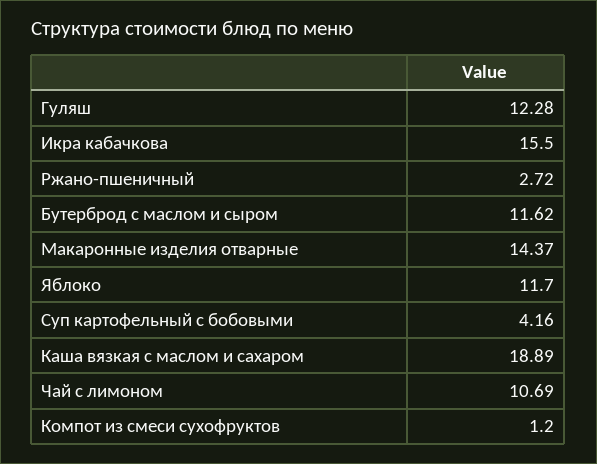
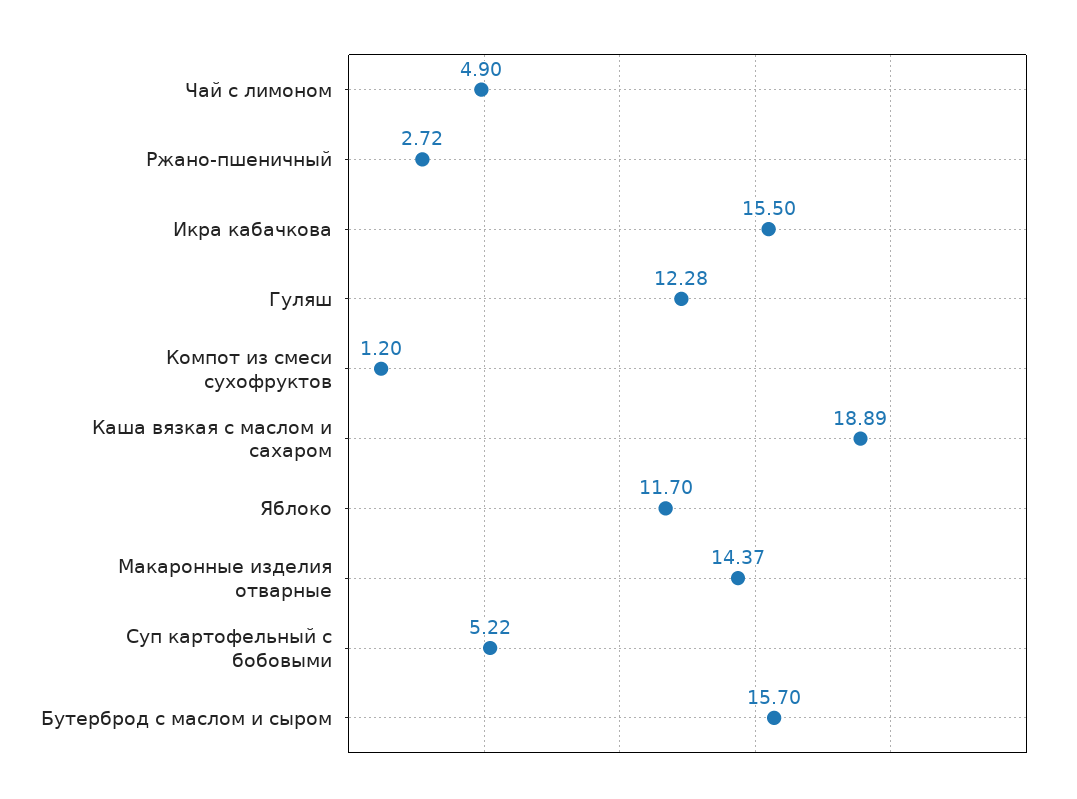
  {
    "Гуляш": 12.28,
    "Икра кабачкова": 15.5,
    "Ржано-пшеничный": 2.72,
-   "Бутерброд с маслом и сыром": 11.62,
+   "Бутерброд с маслом и сыром": 15.7,
    "Макаронные изделия отварные": 14.37,
    "Яблоко": 11.7,
-   "Суп картофельный с бобовыми": 4.16,
+   "Суп картофельный с бобовыми": 5.22,
    "Каша вязкая с маслом и сахаром": 18.89,
-   "Чай с лимоном": 10.69,
+   "Чай с лимоном": 4.9,
    "Компот из смеси сухофруктов": 1.2
  }

